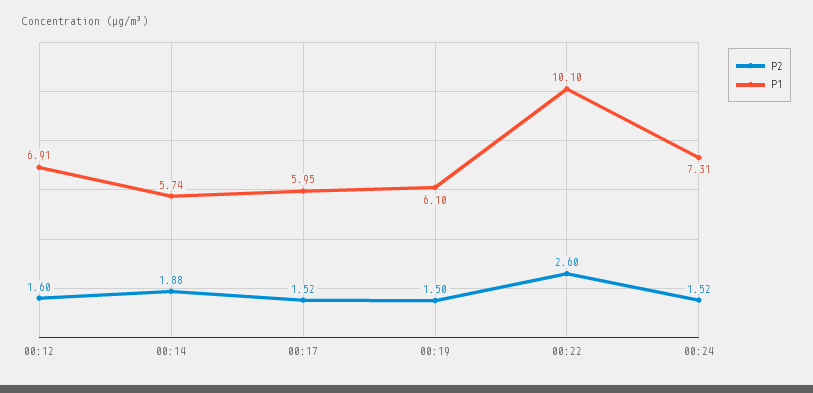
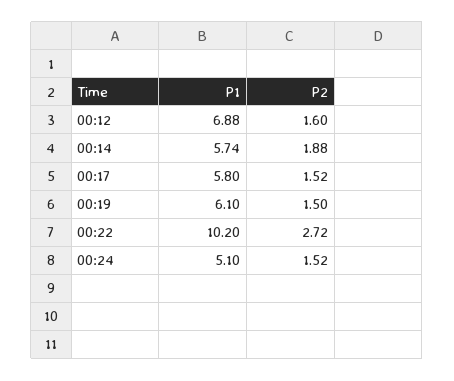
  {
    "P2": {
      "00:12": 1.6,
      "00:14": 1.88,
      "00:17": 1.52,
      "00:19": 1.5,
-     "00:22": 2.6,
+     "00:22": 2.72,
      "00:24": 1.52
    },
    "P1": {
-     "00:12": 6.91,
+     "00:12": 6.88,
      "00:14": 5.74,
-     "00:17": 5.95,
+     "00:17": 5.8,
      "00:19": 6.1,
-     "00:22": 10.1,
+     "00:22": 10.2,
-     "00:24": 7.31
+     "00:24": 5.1
    }
  }

